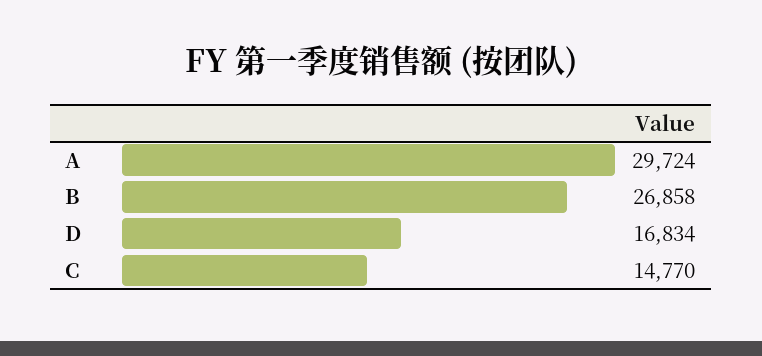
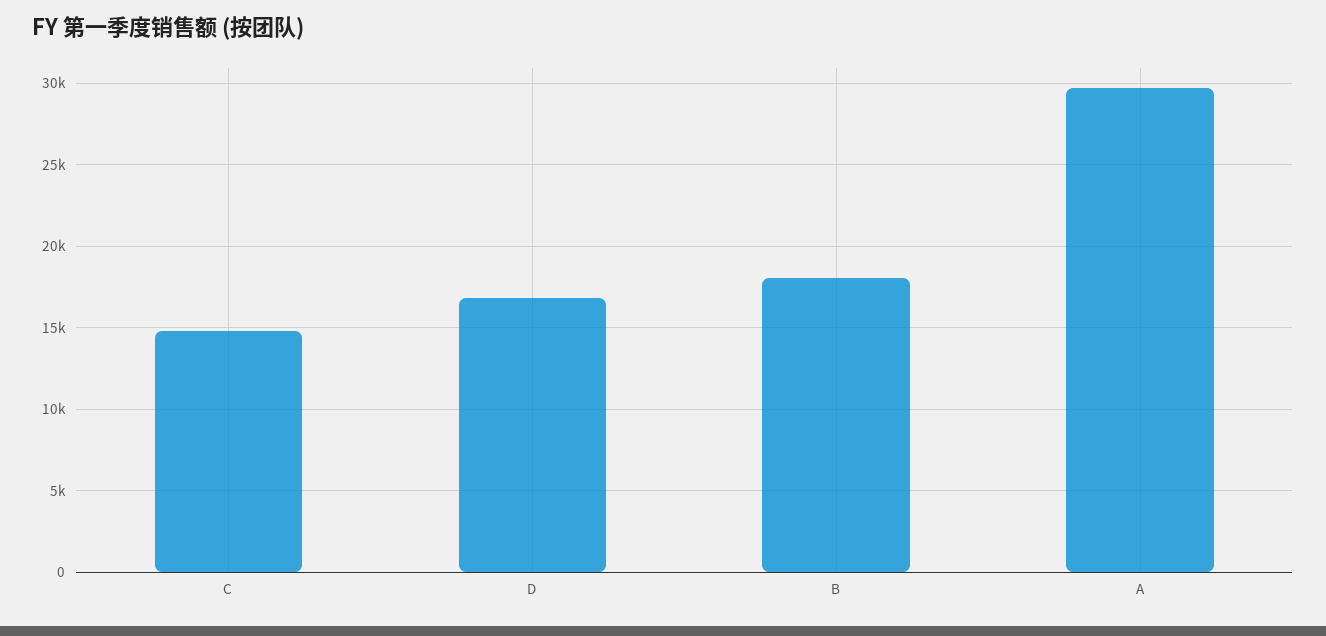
  {
    "A": 29724,
-   "B": 26858,
+   "B": 18000,
    "D": 16834,
    "C": 14770
  }

